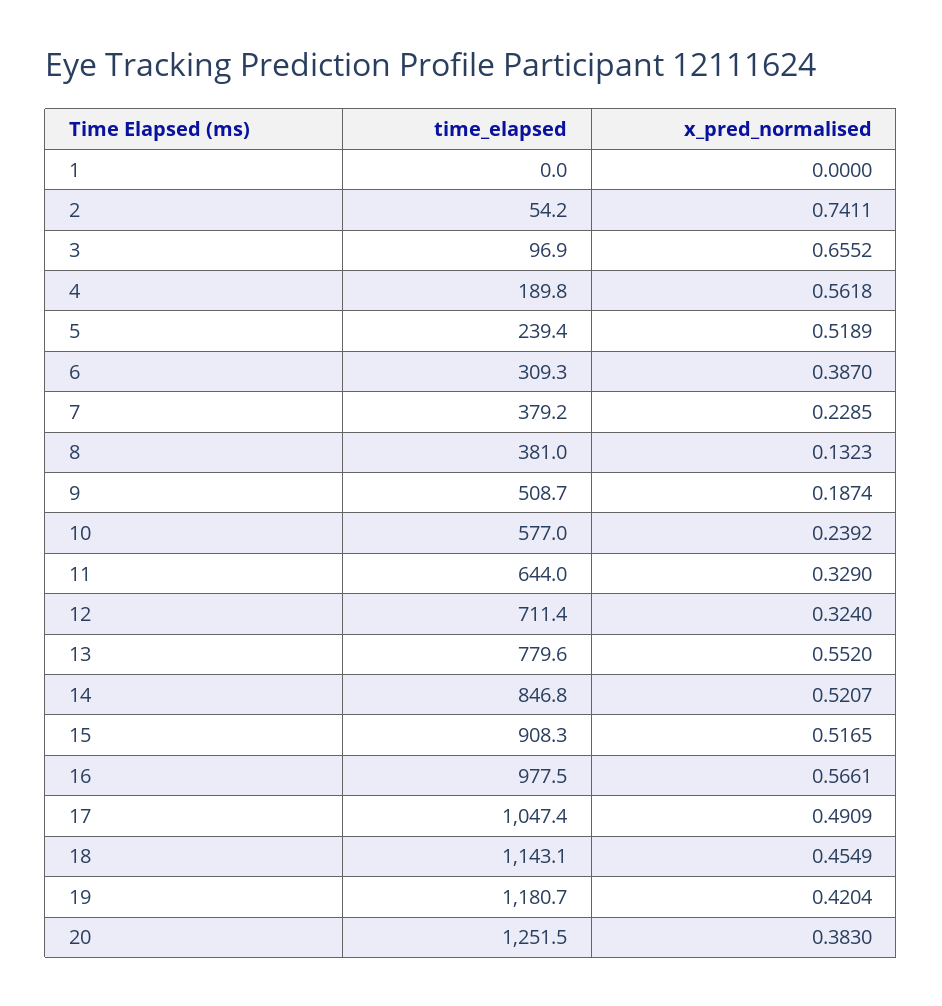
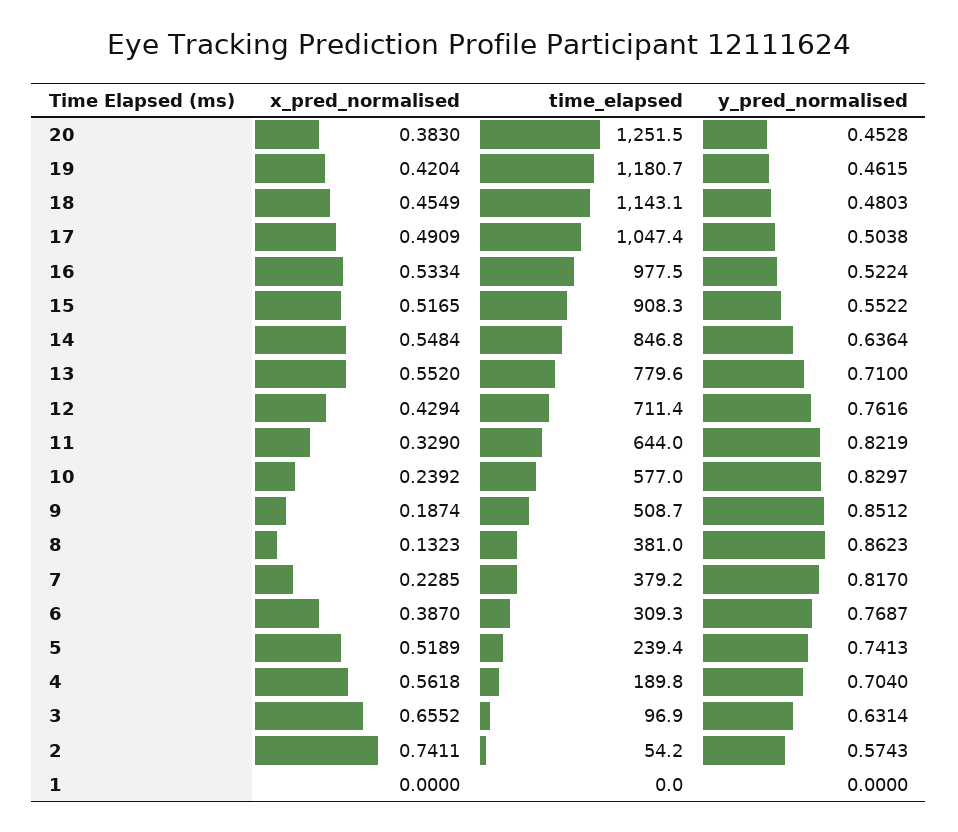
  {
    "time_elapsed": {
      "1": 0,
      "2": 54.2,
      "3": 96.9,
      "4": 189.8,
      "5": 239.4,
      "6": 309.3,
      "7": 379.2,
      "8": 381,
      "9": 508.7,
      "10": 577,
      "11": 644,
      "12": 711.4,
      "13": 779.6,
      "14": 846.8,
      "15": 908.3,
      "16": 977.5,
      "17": 1047.4,
      "18": 1143.1,
      "19": 1180.7,
      "20": 1251.5
    },
    "x_pred_normalised": {
      "1": 0,
      "2": 0.7411,
      "3": 0.6552,
      "4": 0.5618,
      "5": 0.5189,
      "6": 0.387,
      "7": 0.2285,
      "8": 0.1323,
      "9": 0.1874,
      "10": 0.2392,
      "11": 0.329,
-     "12": 0.324,
+     "12": 0.4294,
      "13": 0.552,
-     "14": 0.5207,
+     "14": 0.5484,
      "15": 0.5165,
-     "16": 0.5661,
+     "16": 0.5334,
      "17": 0.4909,
      "18": 0.4549,
      "19": 0.4204,
      "20": 0.383
-   }
+   },
+   "y_pred_normalised": {
+     "20": 0.4528,
+     "19": 0.4615,
+     "18": 0.4803,
+     "17": 0.5038,
+     "16": 0.5224,
+     "15": 0.5522,
+     "14": 0.6364,
+     "13": 0.71,
+     "12": 0.7616,
+     "11": 0.8219,
+     "10": 0.8297,
+     "9": 0.8512,
+     "8": 0.8623,
+     "7": 0.817,
+     "6": 0.7687,
+     "5": 0.7413,
+     "4": 0.704,
+     "3": 0.6314,
+     "2": 0.5743,
+     "1": 0
+   }
  }

